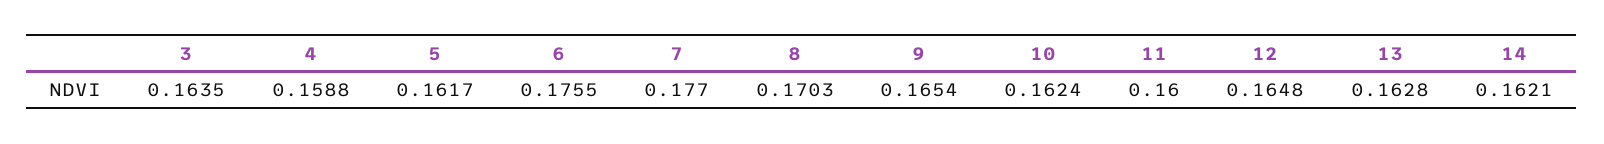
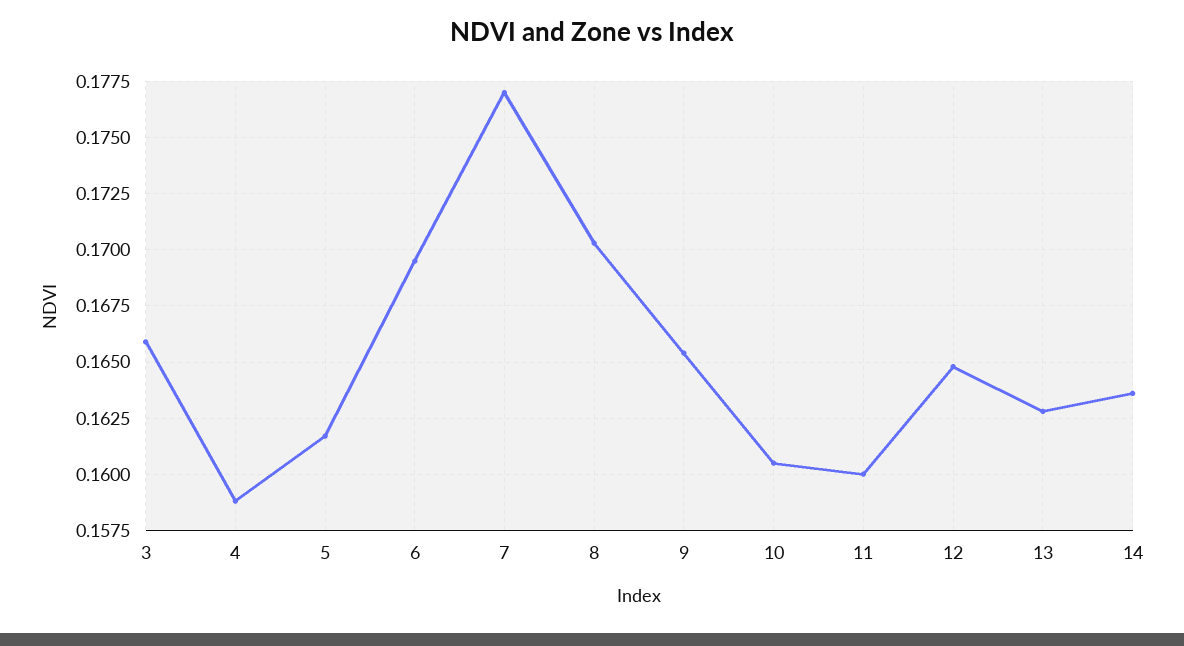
  {
-   "3": 0.1635,
+   "3": 0.166,
    "4": 0.1588,
    "5": 0.1617,
-   "6": 0.1755,
+   "6": 0.1695,
    "7": 0.177,
    "8": 0.1703,
    "9": 0.1654,
-   "10": 0.1624,
+   "10": 0.1605,
    "11": 0.16,
    "12": 0.1648,
    "13": 0.1628,
-   "14": 0.1621
+   "14": 0.1635
  }

